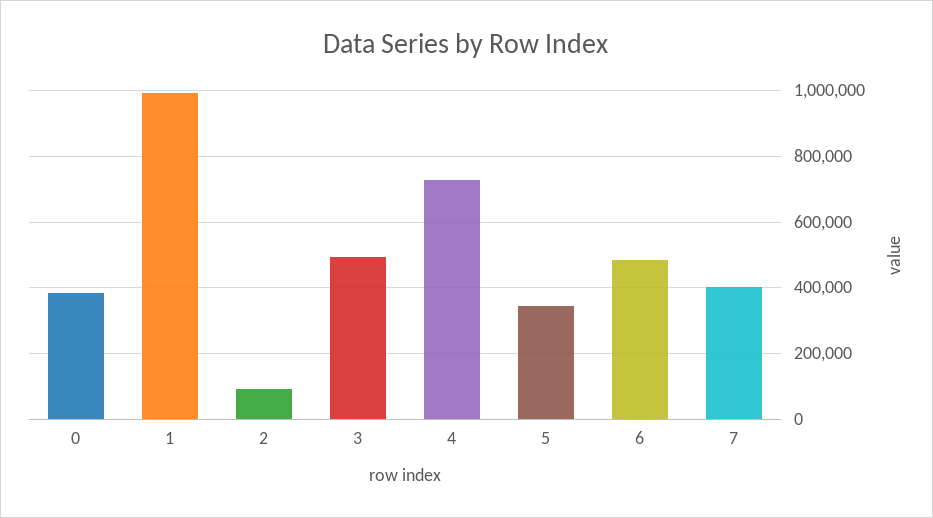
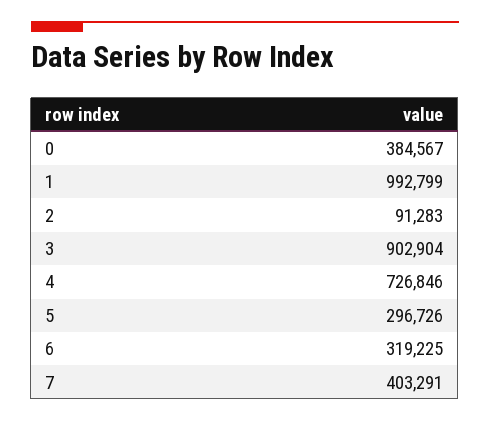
  {
    "0": 384567,
    "1": 992799,
    "2": 91283,
-   "3": 500000,
+   "3": 902904,
    "4": 726846,
-   "5": 340000,
+   "5": 296726,
-   "6": 480000,
+   "6": 319225,
    "7": 403291
  }

